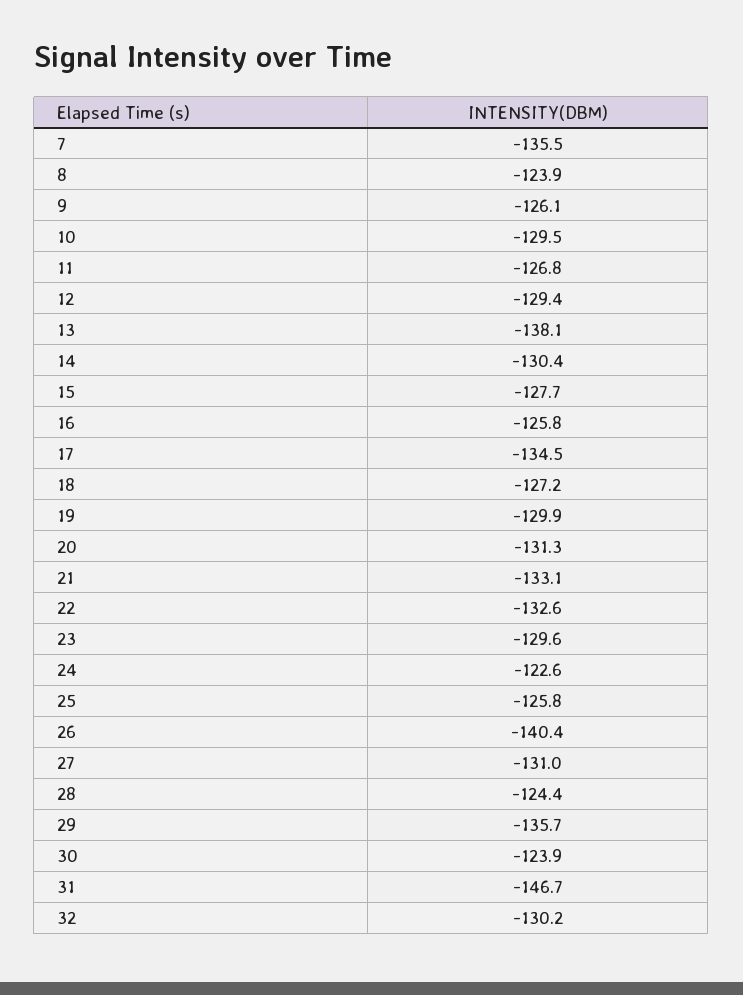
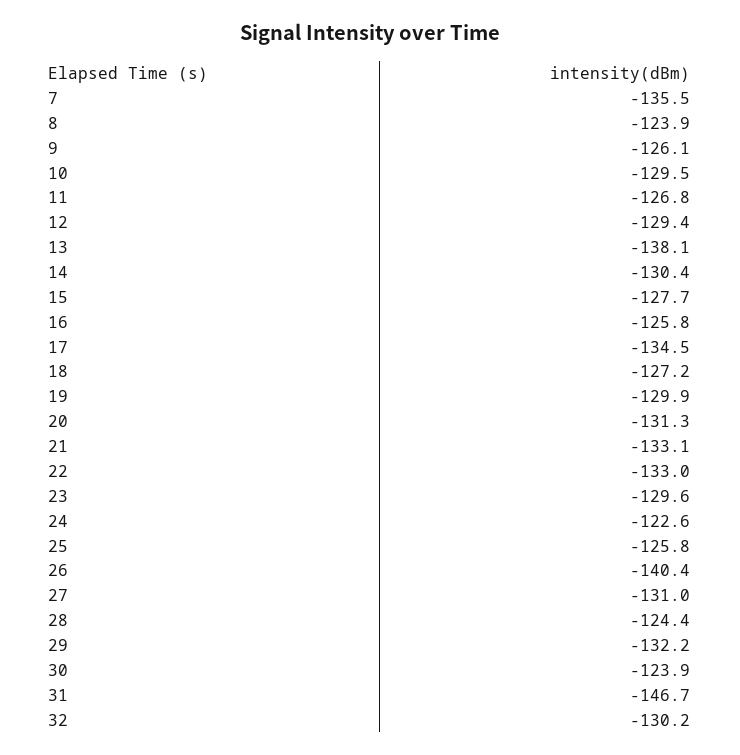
  {
    "7": -135.5,
    "8": -123.9,
    "9": -126.1,
    "10": -129.5,
    "11": -126.8,
    "12": -129.4,
    "13": -138.1,
    "14": -130.4,
    "15": -127.7,
    "16": -125.8,
    "17": -134.5,
    "18": -127.2,
    "19": -129.9,
    "20": -131.3,
    "21": -133.1,
-   "22": -132.6,
+   "22": -133,
    "23": -129.6,
    "24": -122.6,
    "25": -125.8,
    "26": -140.4,
    "27": -131,
    "28": -124.4,
-   "29": -135.7,
+   "29": -132.2,
    "30": -123.9,
    "31": -146.7,
    "32": -130.2
  }

